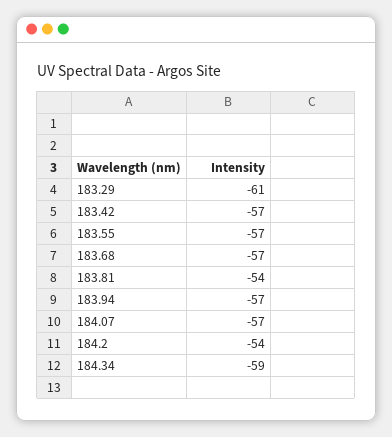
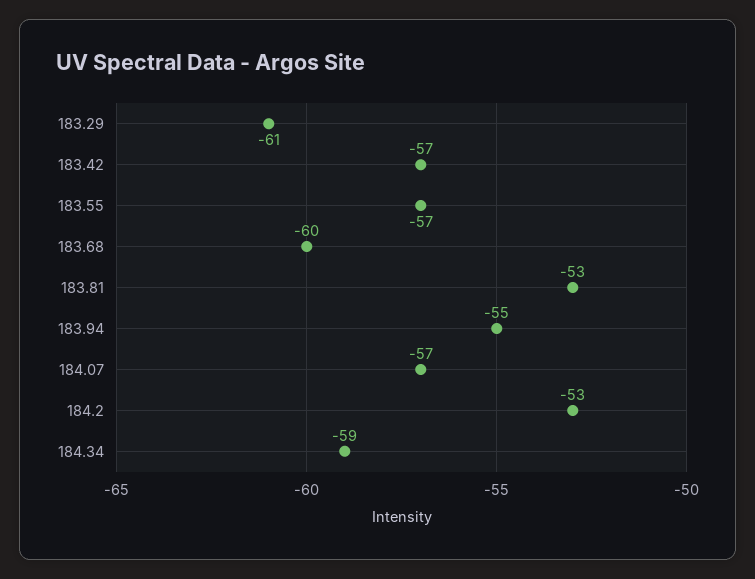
  {
    "183.29": -61,
    "183.42": -57,
    "183.55": -57,
-   "183.68": -57,
+   "183.68": -60,
-   "183.81": -54,
+   "183.81": -53,
-   "183.94": -57,
+   "183.94": -55,
    "184.07": -57,
-   "184.2": -54,
+   "184.2": -53,
    "184.34": -59
  }

